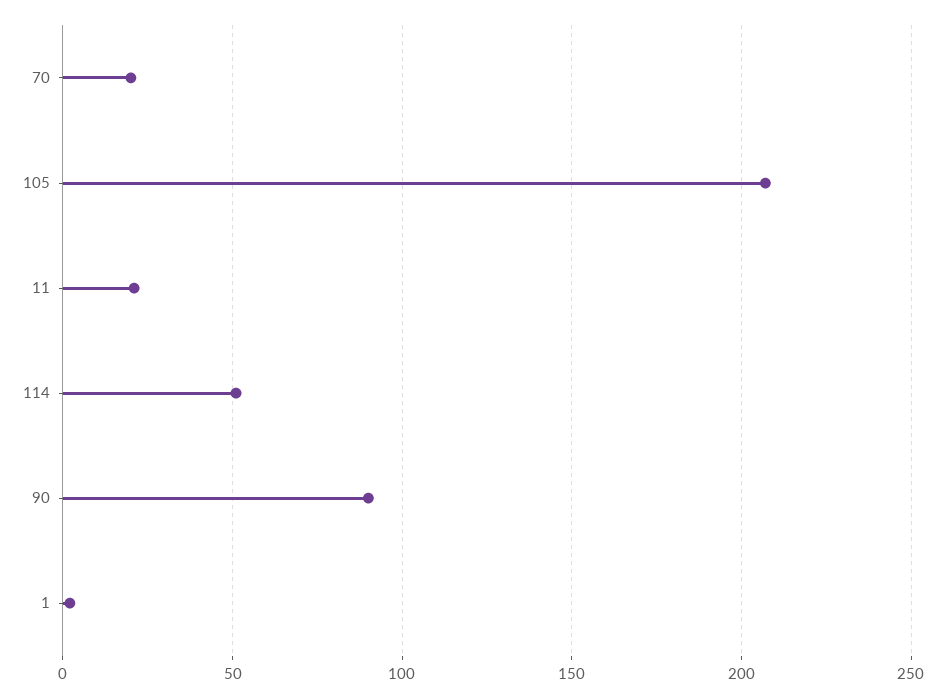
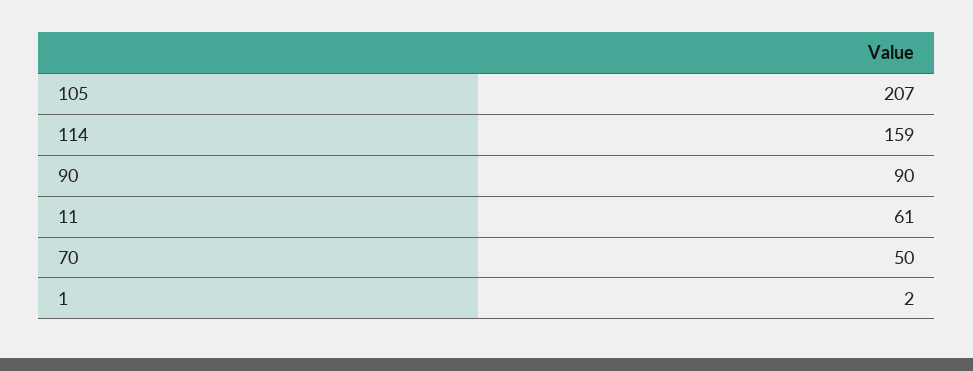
  {
-   "70": 20,
+   "70": 50,
    "105": 207,
-   "11": 20,
+   "11": 61,
-   "114": 50,
+   "114": 159,
    "90": 90,
    "1": 2
  }

